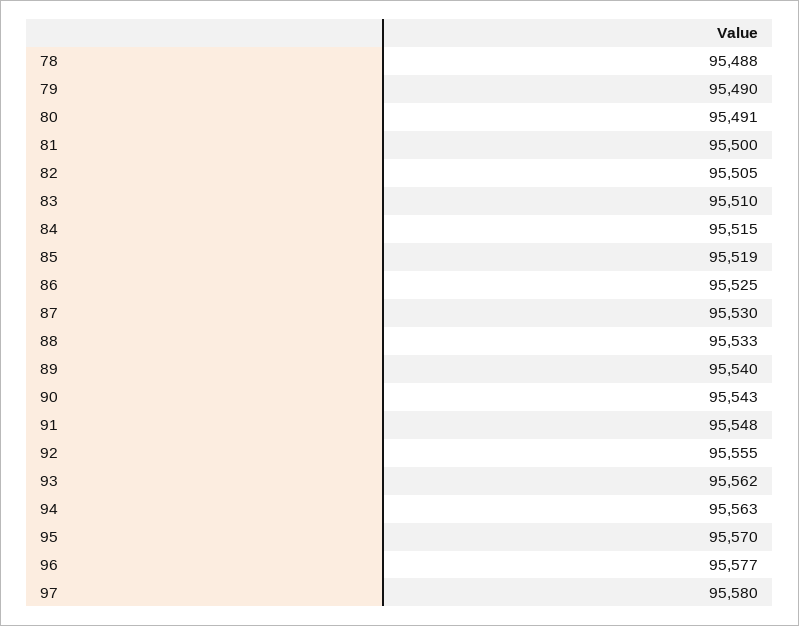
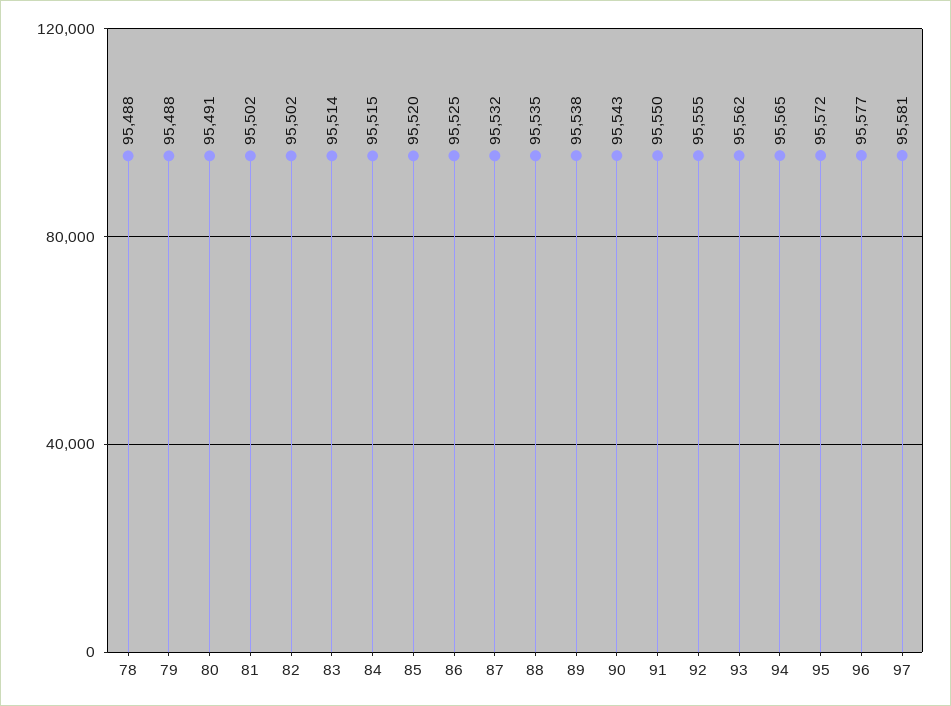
  {
    "78": 95488,
-   "79": 95490,
+   "79": 95488,
    "80": 95491,
-   "81": 95500,
+   "81": 95502,
-   "82": 95505,
+   "82": 95502,
-   "83": 95510,
+   "83": 95514,
    "84": 95515,
-   "85": 95519,
+   "85": 95520,
    "86": 95525,
-   "87": 95530,
+   "87": 95532,
-   "88": 95533,
+   "88": 95535,
-   "89": 95540,
+   "89": 95538,
    "90": 95543,
-   "91": 95548,
+   "91": 95550,
    "92": 95555,
    "93": 95562,
-   "94": 95563,
+   "94": 95565,
-   "95": 95570,
+   "95": 95572,
    "96": 95577,
-   "97": 95580
+   "97": 95581
  }

